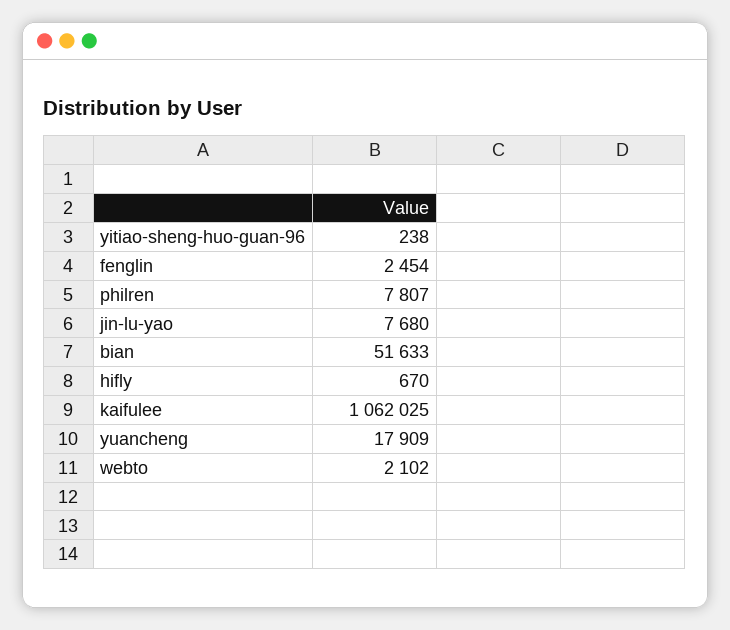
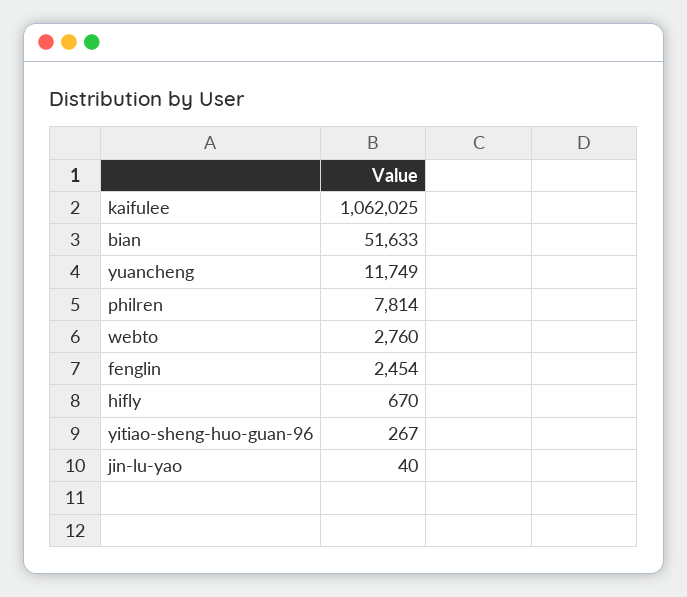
  {
-   "yitiao-sheng-huo-guan-96": 238,
+   "yitiao-sheng-huo-guan-96": 267,
    "fenglin": 2454,
-   "philren": 7807,
+   "philren": 7814,
-   "jin-lu-yao": 7680,
+   "jin-lu-yao": 40,
    "bian": 51633,
    "hifly": 670,
    "kaifulee": 1062025,
-   "yuancheng": 17909,
+   "yuancheng": 11749,
-   "webto": 2102
+   "webto": 2760
  }

